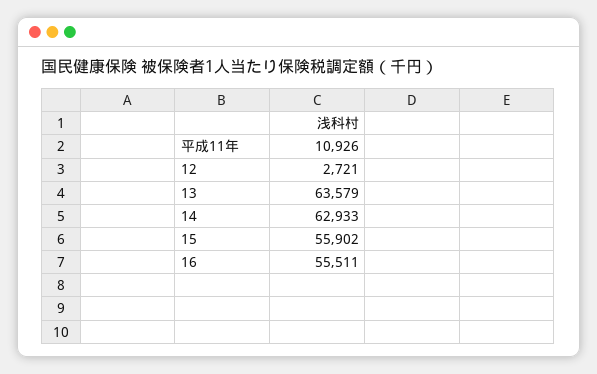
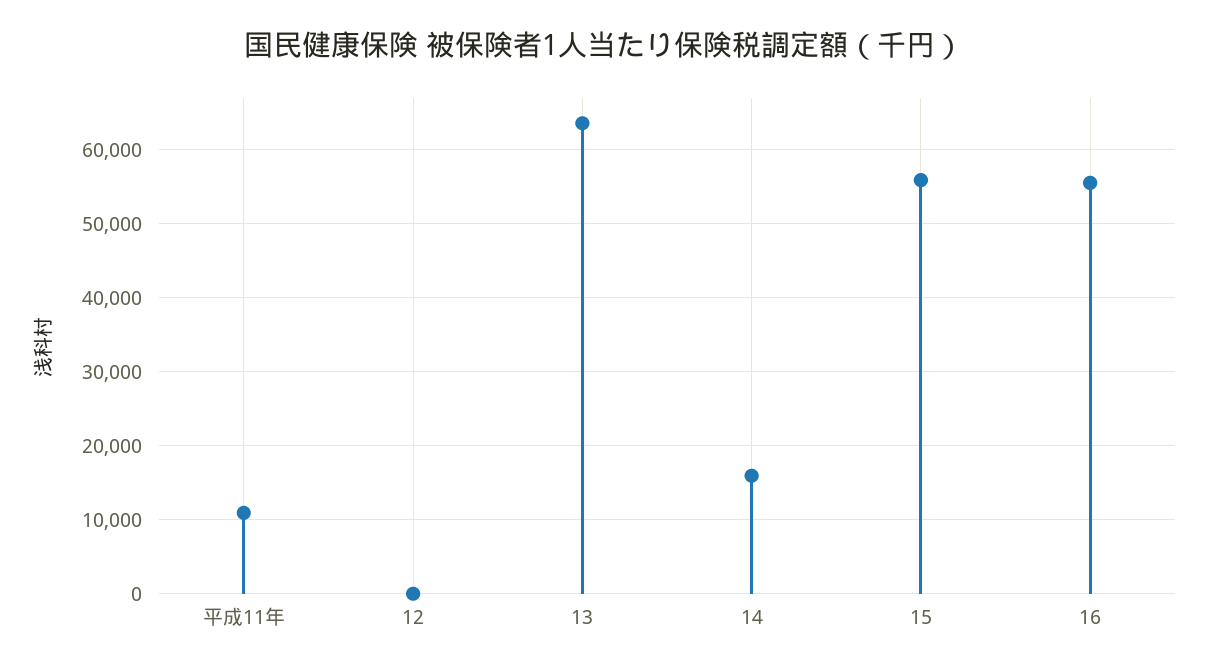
  {
    "平成11年": 10926,
-   "12": 2721,
+   "12": 0,
    "13": 63579,
-   "14": 62933,
+   "14": 16000,
    "15": 55902,
    "16": 55511
  }

